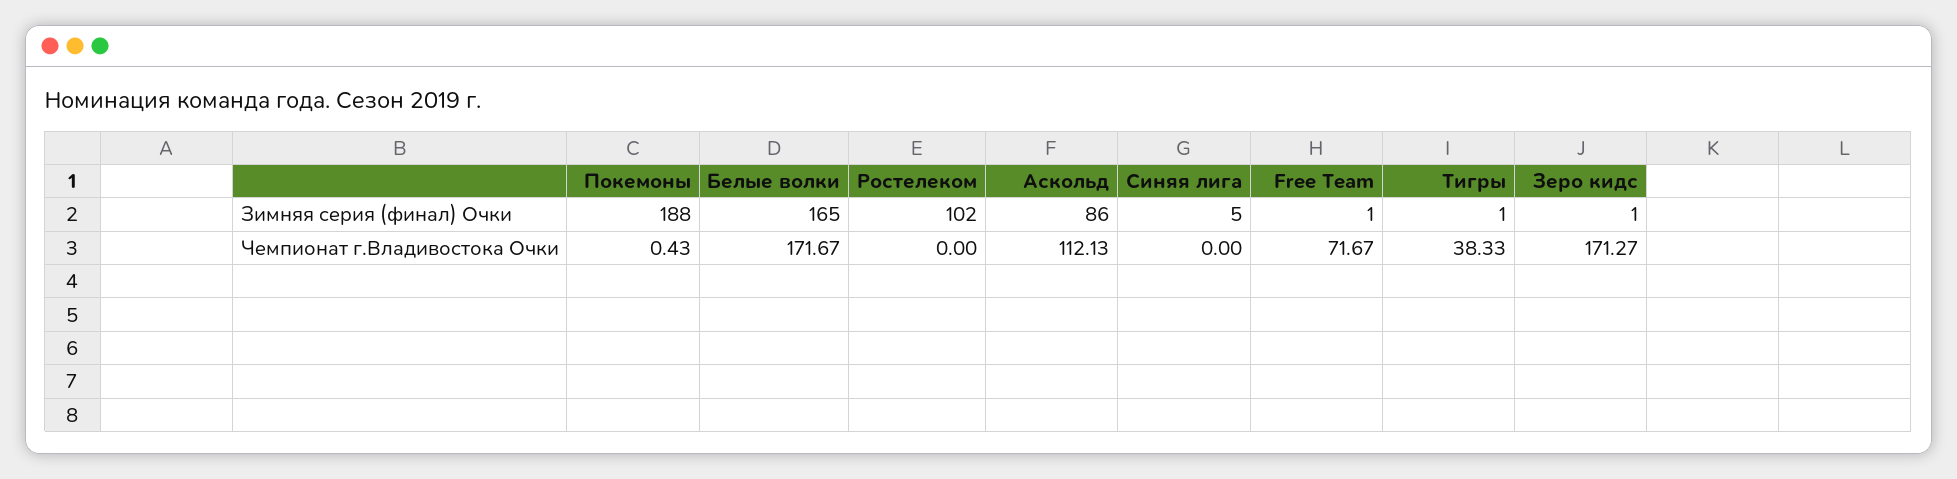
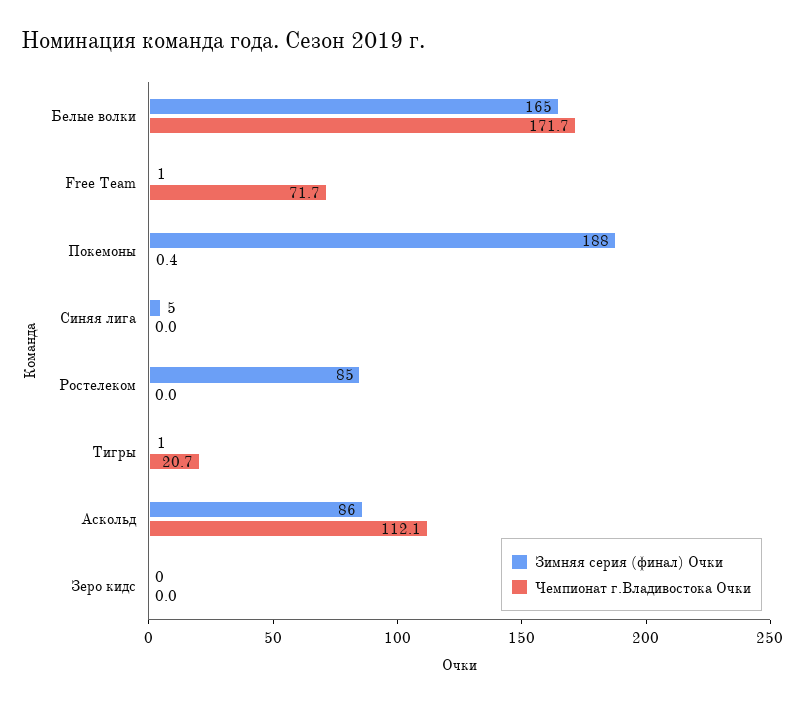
  {
    "Зимняя серия (финал) Очки": {
      "Покемоны": 188,
      "Белые волки": 165,
-     "Ростелеком": 102,
+     "Ростелеком": 85,
      "Аскольд": 86,
      "Синяя лига": 5,
      "Free Team": 1,
      "Тигры": 1,
-     "Зеро кидс": 1
+     "Зеро кидс": 0
    },
    "Чемпионат г.Владивостока Очки": {
      "Покемоны": 0.43,
      "Белые волки": 171.67,
      "Ростелеком": 0,
      "Аскольд": 112.13,
      "Синяя лига": 0,
      "Free Team": 71.67,
-     "Тигры": 38.33,
+     "Тигры": 20.7,
-     "Зеро кидс": 171.27
+     "Зеро кидс": 0
    }
  }

